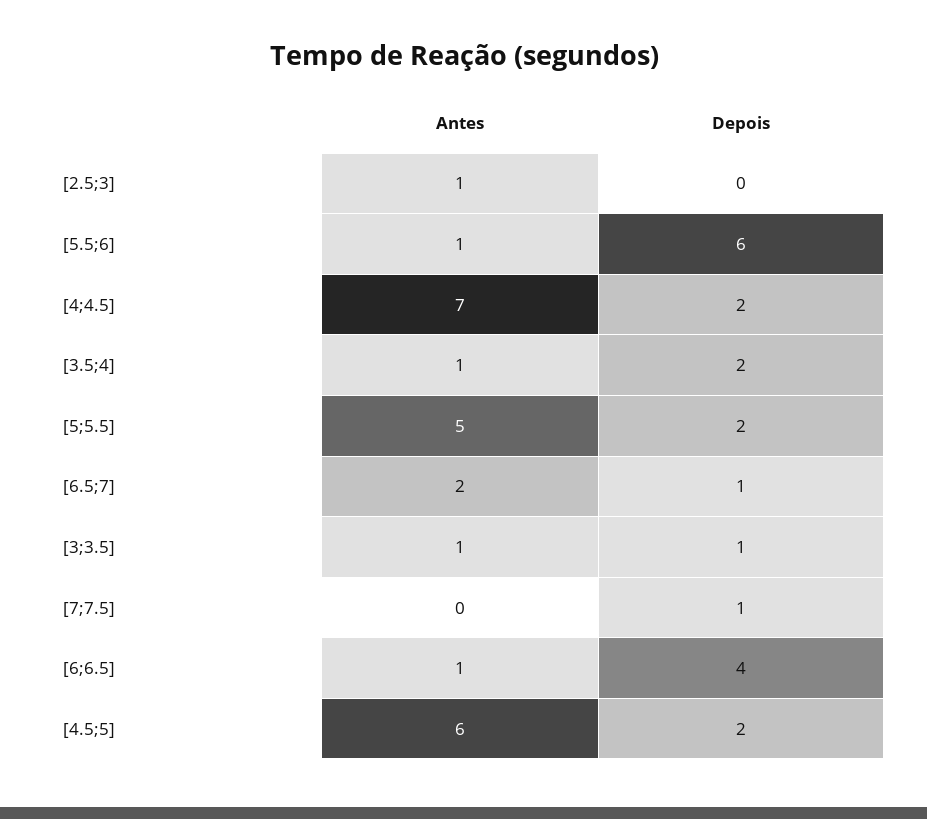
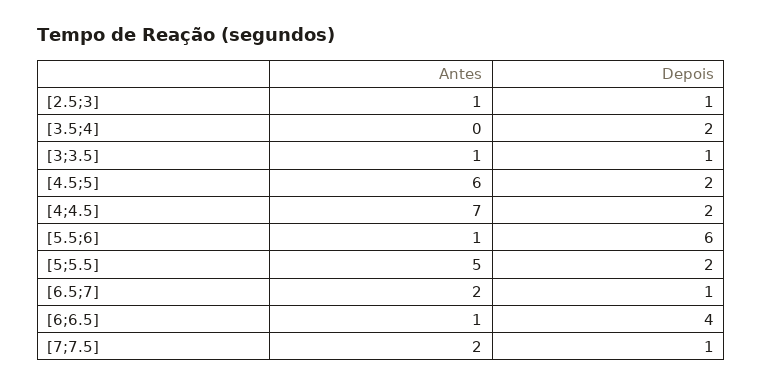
  {
    "Antes": {
      "[2.5;3]": 1,
      "[5.5;6]": 1,
      "[4;4.5]": 7,
-     "[3.5;4]": 1,
+     "[3.5;4]": 0,
      "[5;5.5]": 5,
      "[6.5;7]": 2,
      "[3;3.5]": 1,
-     "[7;7.5]": 0,
+     "[7;7.5]": 2,
      "[6;6.5]": 1,
      "[4.5;5]": 6
    },
    "Depois": {
-     "[2.5;3]": 0,
+     "[2.5;3]": 1,
      "[5.5;6]": 6,
      "[4;4.5]": 2,
      "[3.5;4]": 2,
      "[5;5.5]": 2,
      "[6.5;7]": 1,
      "[3;3.5]": 1,
      "[7;7.5]": 1,
      "[6;6.5]": 4,
      "[4.5;5]": 2
    }
  }

